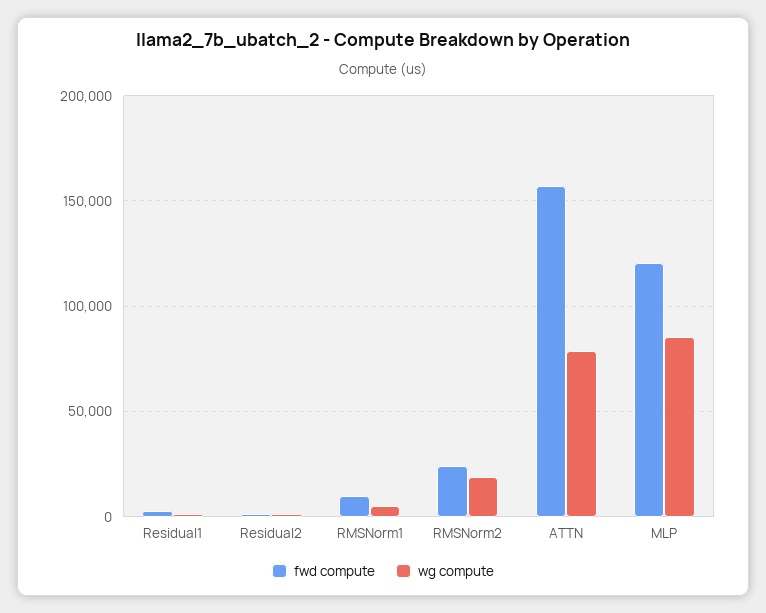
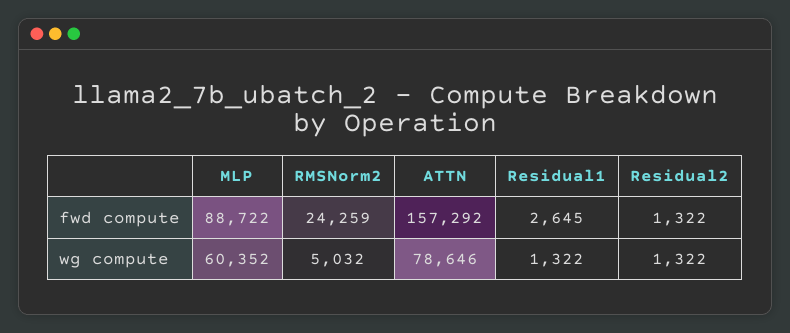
  {
    "fwd compute": {
      "Residual1": 2645,
      "Residual2": 1322,
-     "RMSNorm1": 10000,
      "RMSNorm2": 24259,
      "ATTN": 157292,
-     "MLP": 120000
+     "MLP": 88722
    },
    "wg compute": {
      "Residual1": 1322,
      "Residual2": 1322,
-     "RMSNorm1": 5000,
-     "RMSNorm2": 20000,
+     "RMSNorm2": 5032,
      "ATTN": 78646,
-     "MLP": 85000
+     "MLP": 60352
    }
  }

